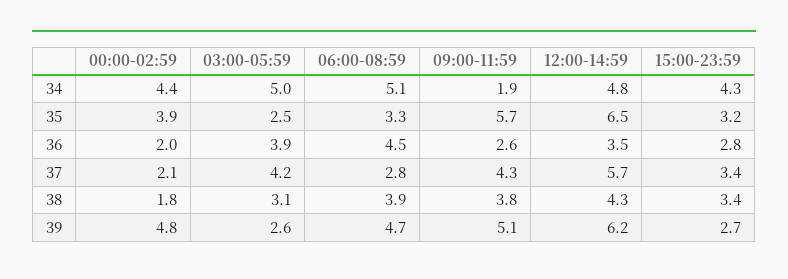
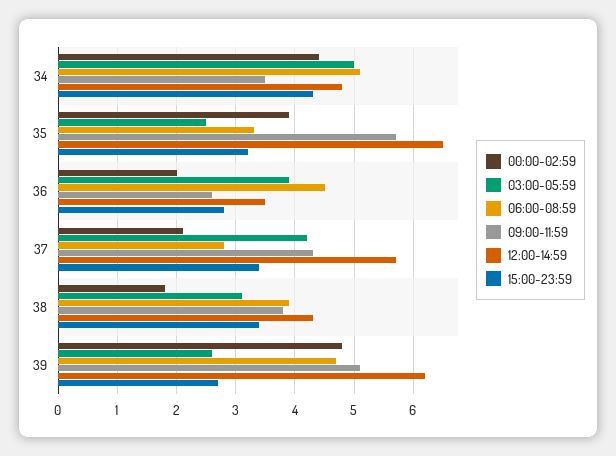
  {
    "00:00-02:59": {
      "34": 4.4,
      "35": 3.9,
      "36": 2,
      "37": 2.1,
      "38": 1.8,
      "39": 4.8
    },
    "03:00-05:59": {
      "34": 5,
      "35": 2.5,
      "36": 3.9,
      "37": 4.2,
      "38": 3.1,
      "39": 2.6
    },
    "06:00-08:59": {
      "34": 5.1,
      "35": 3.3,
      "36": 4.5,
      "37": 2.8,
      "38": 3.9,
      "39": 4.7
    },
    "09:00-11:59": {
-     "34": 1.9,
+     "34": 3.5,
      "35": 5.7,
      "36": 2.6,
      "37": 4.3,
      "38": 3.8,
      "39": 5.1
    },
    "12:00-14:59": {
      "34": 4.8,
      "35": 6.5,
      "36": 3.5,
      "37": 5.7,
      "38": 4.3,
      "39": 6.2
    },
    "15:00-23:59": {
      "34": 4.3,
      "35": 3.2,
      "36": 2.8,
      "37": 3.4,
      "38": 3.4,
      "39": 2.7
    }
  }

